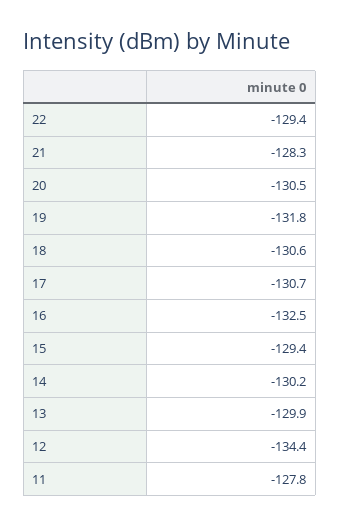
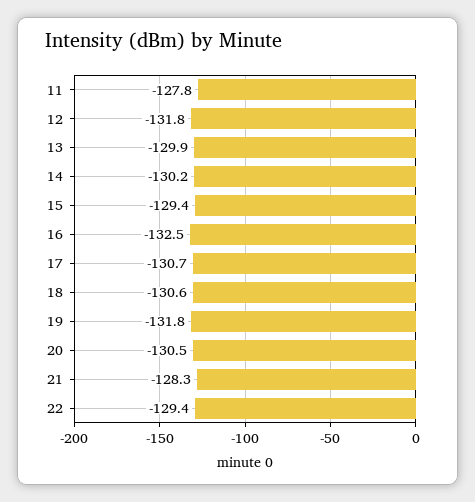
  {
    "22": -129.4,
    "21": -128.3,
    "20": -130.5,
    "19": -131.8,
    "18": -130.6,
    "17": -130.7,
    "16": -132.5,
    "15": -129.4,
    "14": -130.2,
    "13": -129.9,
-   "12": -134.4,
+   "12": -131.8,
    "11": -127.8
  }

